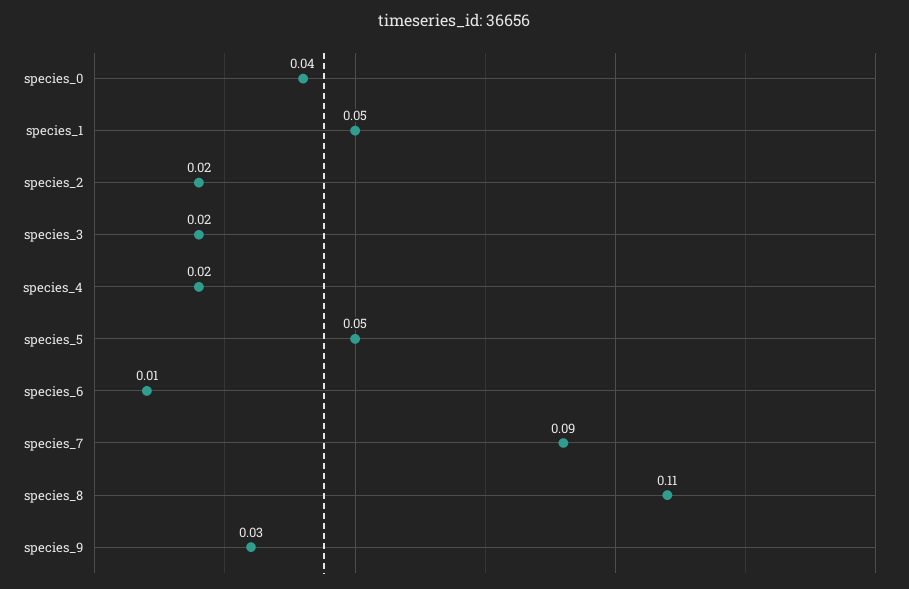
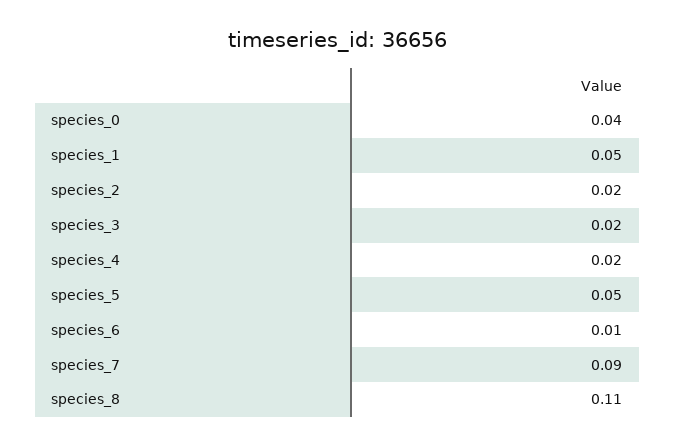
  {
    "species_0": 0.04,
    "species_1": 0.05,
    "species_2": 0.02,
    "species_3": 0.02,
    "species_4": 0.02,
    "species_5": 0.05,
    "species_6": 0.01,
    "species_7": 0.09,
-   "species_8": 0.11,
+   "species_8": 0.11
-   "species_9": 0.03
  }

